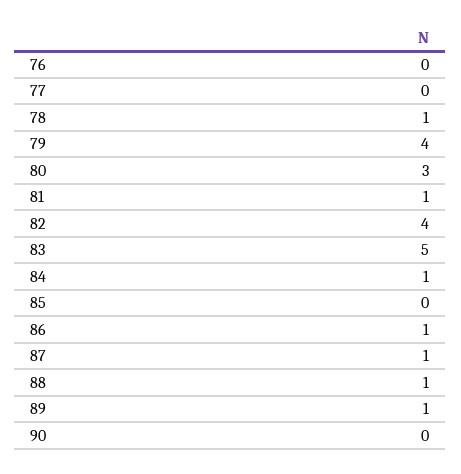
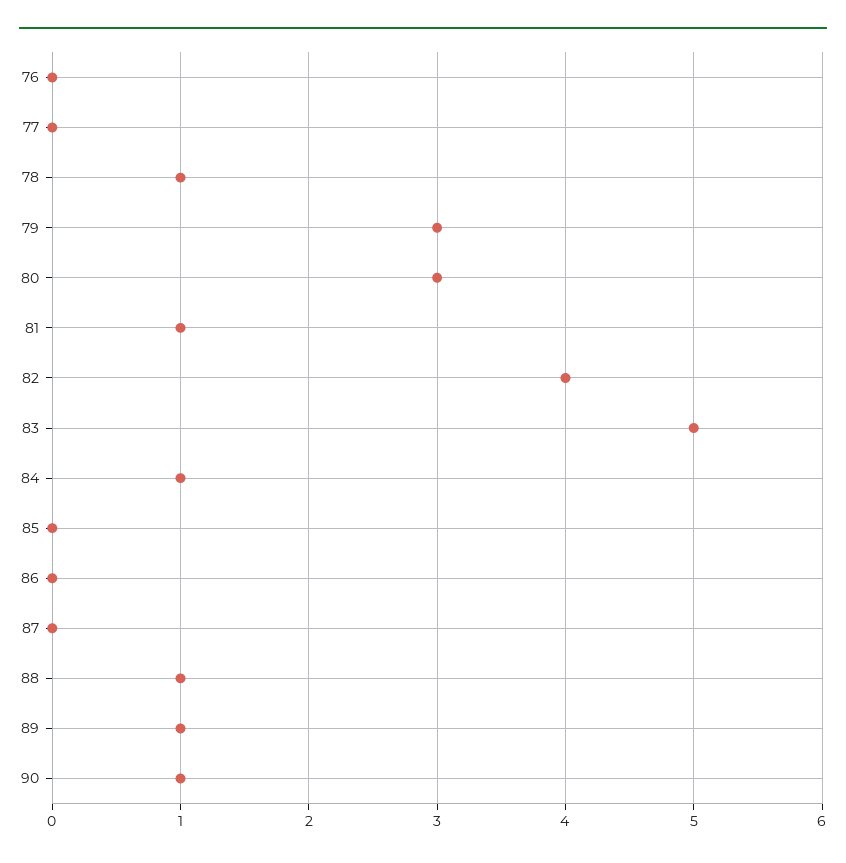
  {
    "76": 0,
    "77": 0,
    "78": 1,
-   "79": 4,
+   "79": 3,
    "80": 3,
    "81": 1,
    "82": 4,
    "83": 5,
    "84": 1,
    "85": 0,
-   "86": 1,
+   "86": 0,
-   "87": 1,
+   "87": 0,
    "88": 1,
    "89": 1,
-   "90": 0
+   "90": 1
  }

